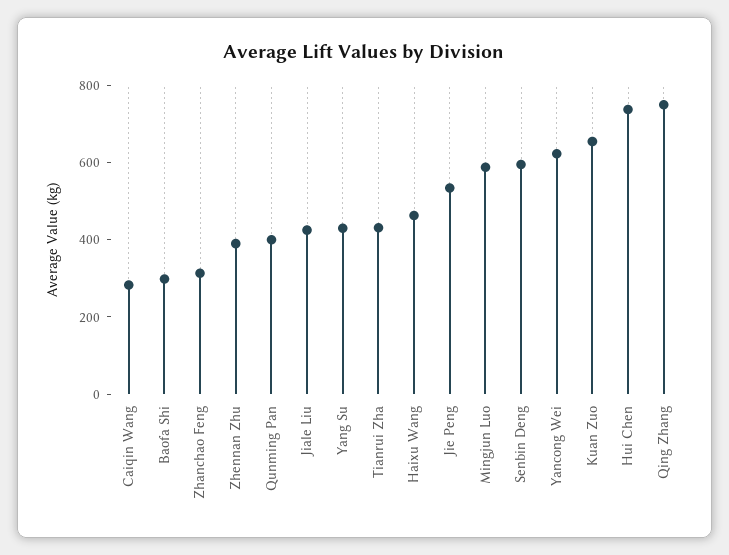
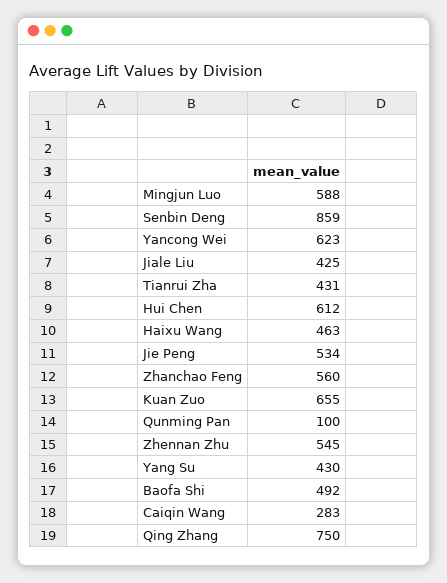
  {
    "Caiqin Wang": 283,
-   "Baofa Shi": 300,
+   "Baofa Shi": 492,
-   "Zhanchao Feng": 300,
+   "Zhanchao Feng": 560,
-   "Zhennan Zhu": 400,
+   "Zhennan Zhu": 545,
-   "Qunming Pan": 400,
+   "Qunming Pan": 100,
    "Jiale Liu": 425,
    "Yang Su": 430,
    "Tianrui Zha": 431,
    "Haixu Wang": 463,
    "Jie Peng": 534,
    "Mingjun Luo": 588,
-   "Senbin Deng": 600,
+   "Senbin Deng": 859,
    "Yancong Wei": 623,
    "Kuan Zuo": 655,
-   "Hui Chen": 750,
+   "Hui Chen": 612,
    "Qing Zhang": 750
  }

